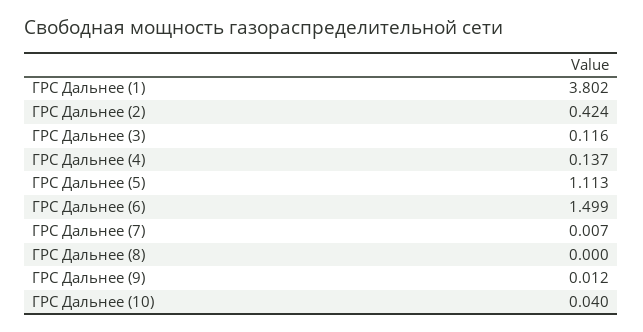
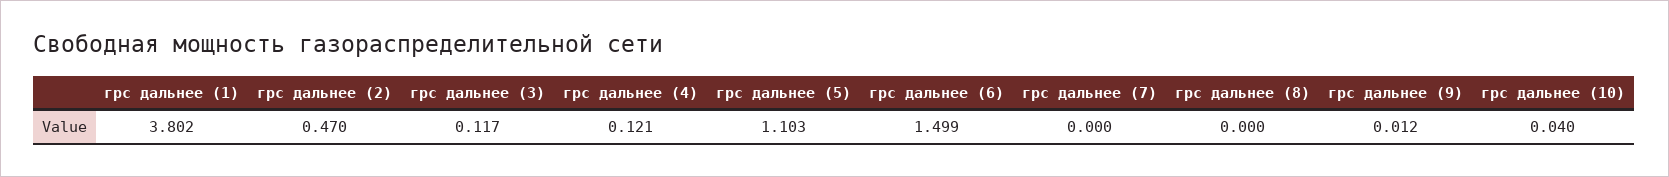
  {
    "ГРС Дальнее (1)": 3.802,
-   "ГРС Дальнее (2)": 0.424,
+   "ГРС Дальнее (2)": 0.47,
-   "ГРС Дальнее (3)": 0.116,
+   "ГРС Дальнее (3)": 0.117,
-   "ГРС Дальнее (4)": 0.137,
+   "ГРС Дальнее (4)": 0.121,
-   "ГРС Дальнее (5)": 1.113,
+   "ГРС Дальнее (5)": 1.103,
    "ГРС Дальнее (6)": 1.499,
-   "ГРС Дальнее (7)": 0.007,
+   "ГРС Дальнее (7)": 0,
    "ГРС Дальнее (8)": 0,
    "ГРС Дальнее (9)": 0.012,
    "ГРС Дальнее (10)": 0.04
  }

